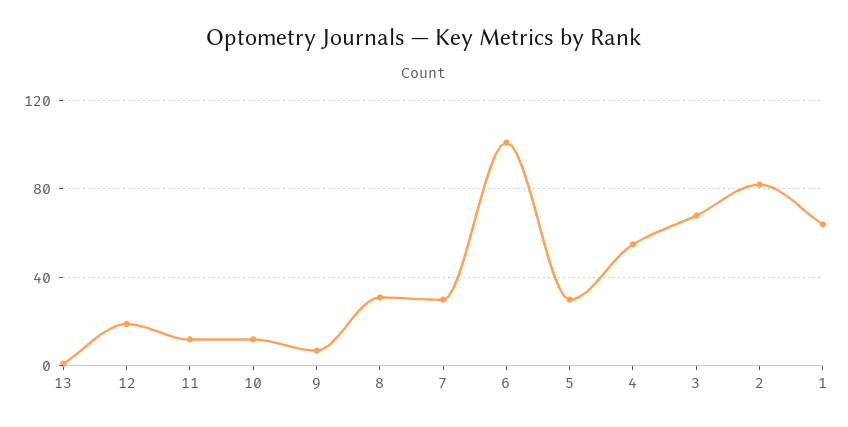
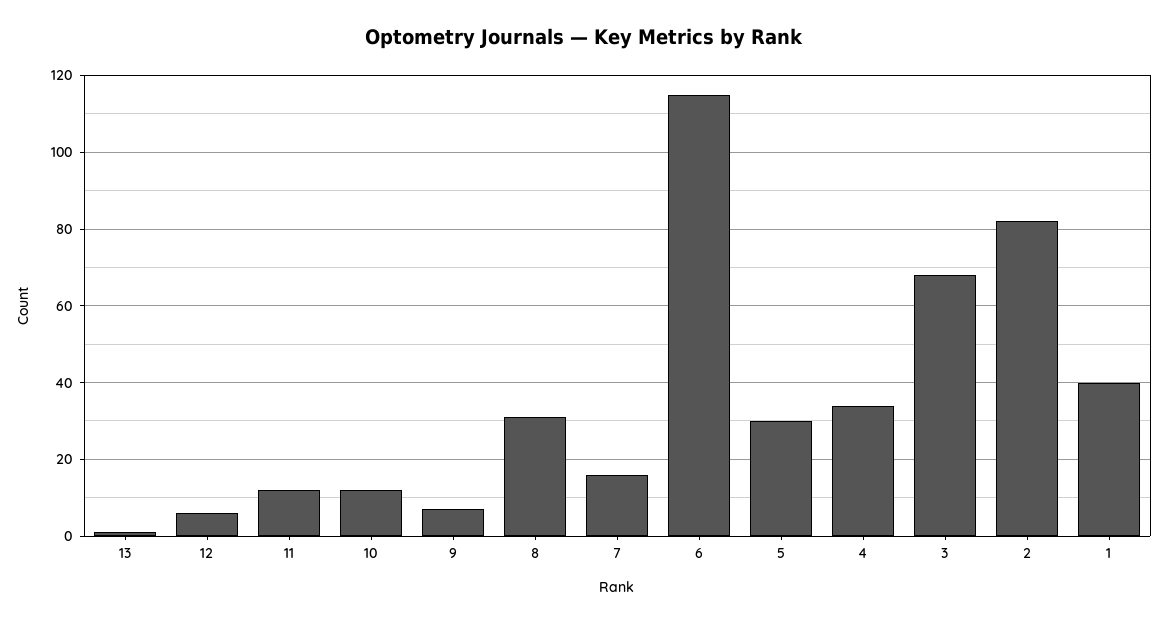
  {
    "13": 0,
-   "12": 20,
+   "12": 5,
    "11": 10,
    "10": 10,
    "9": 5,
    "8": 30,
-   "7": 30,
+   "7": 15,
-   "6": 100,
+   "6": 115,
    "5": 30,
-   "4": 55,
+   "4": 35,
    "3": 70,
    "2": 80,
-   "1": 65
+   "1": 40
  }

